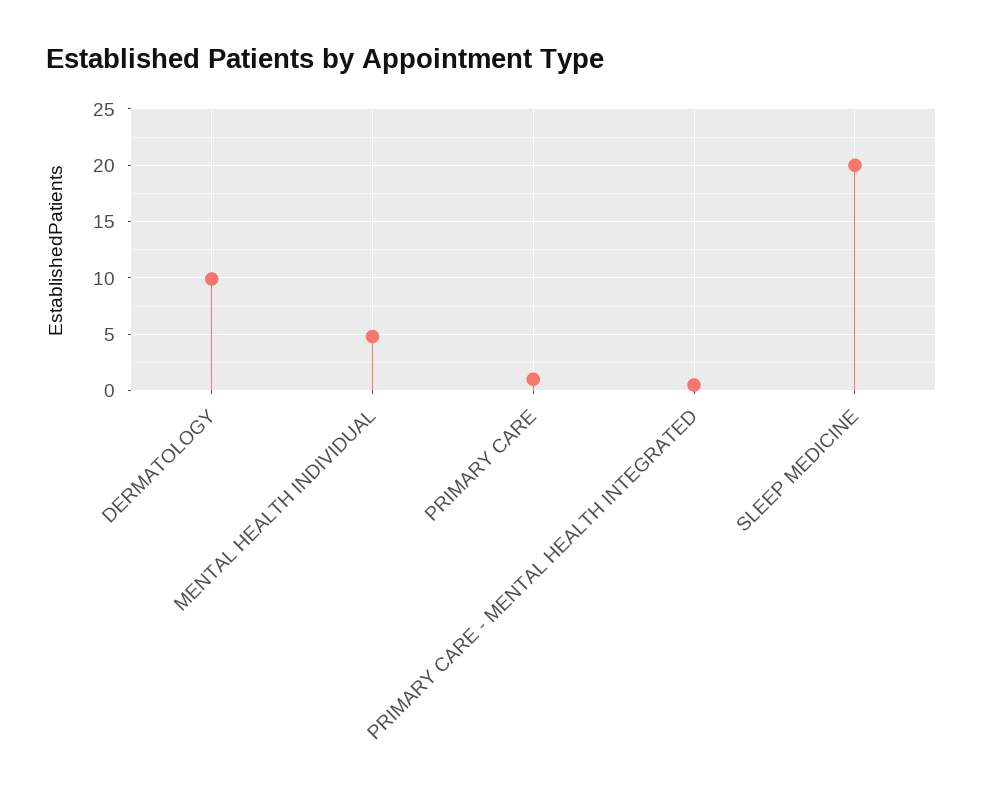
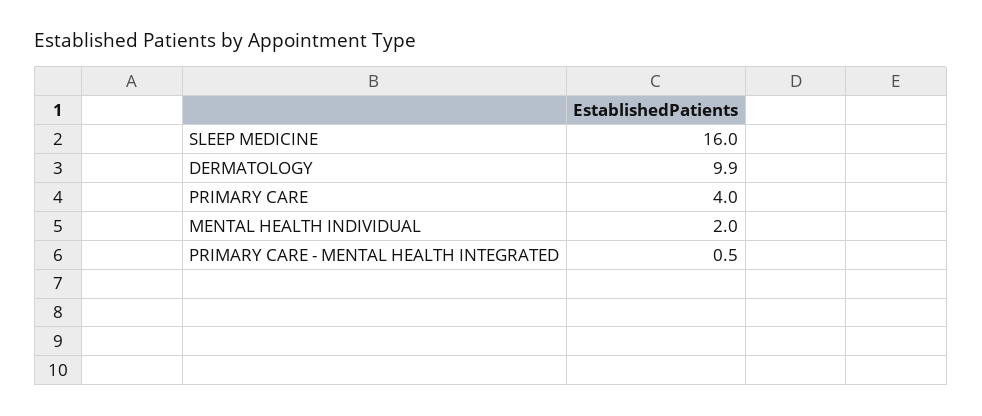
  {
    "DERMATOLOGY": 9.9,
-   "MENTAL HEALTH INDIVIDUAL": 5,
+   "MENTAL HEALTH INDIVIDUAL": 2,
-   "PRIMARY CARE": 1,
+   "PRIMARY CARE": 4,
    "PRIMARY CARE - MENTAL HEALTH INTEGRATED": 0.5,
-   "SLEEP MEDICINE": 20
+   "SLEEP MEDICINE": 16
  }

